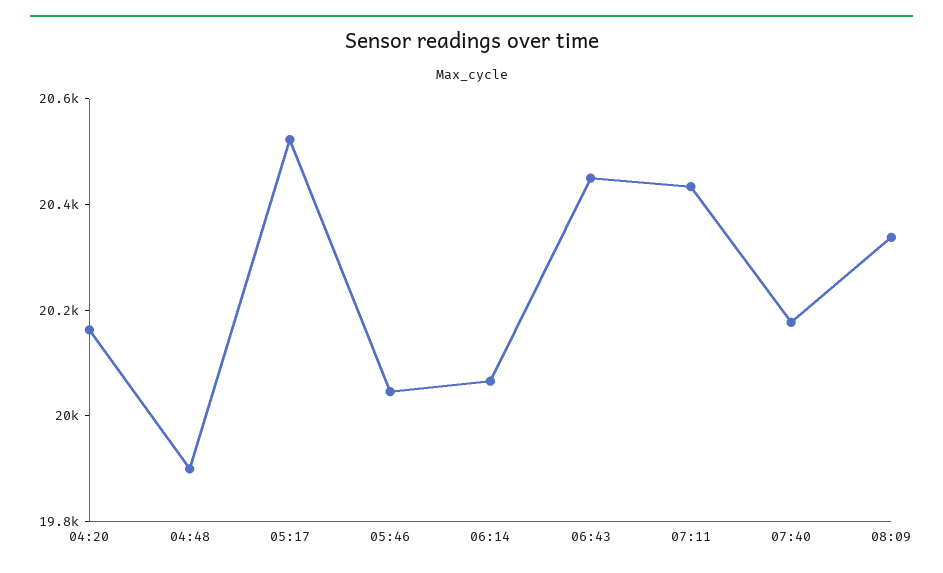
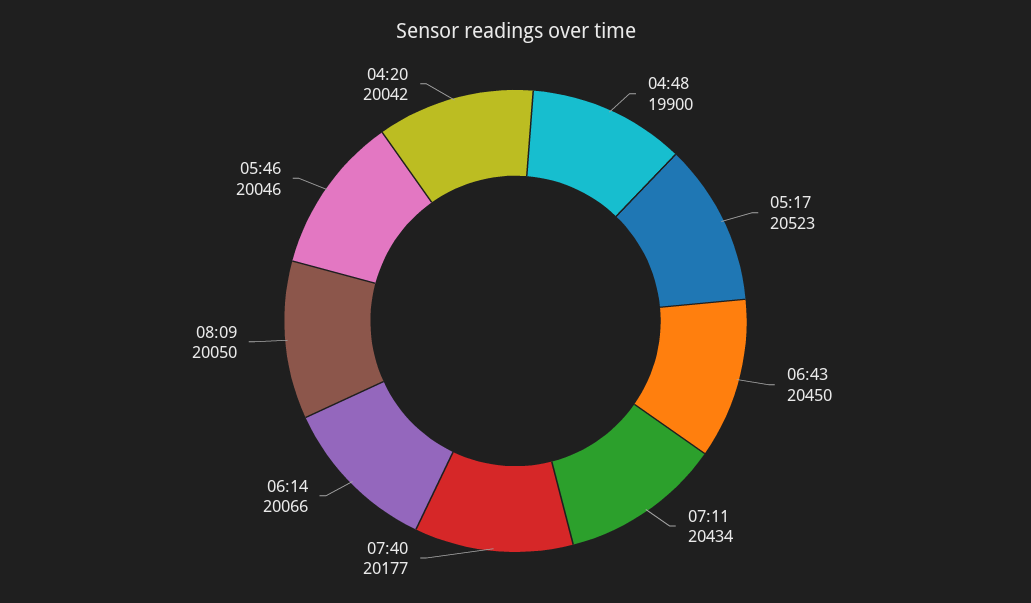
  {
-   "04:20": 20150,
+   "04:20": 20042,
    "04:48": 19900,
    "05:17": 20523,
    "05:46": 20046,
    "06:14": 20066,
    "06:43": 20450,
    "07:11": 20434,
    "07:40": 20177,
-   "08:09": 20350
+   "08:09": 20050
  }

